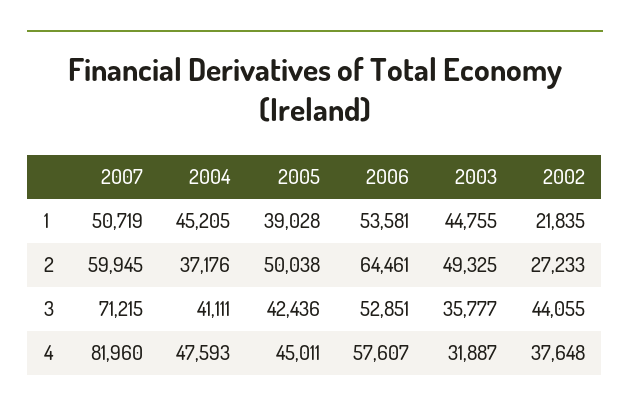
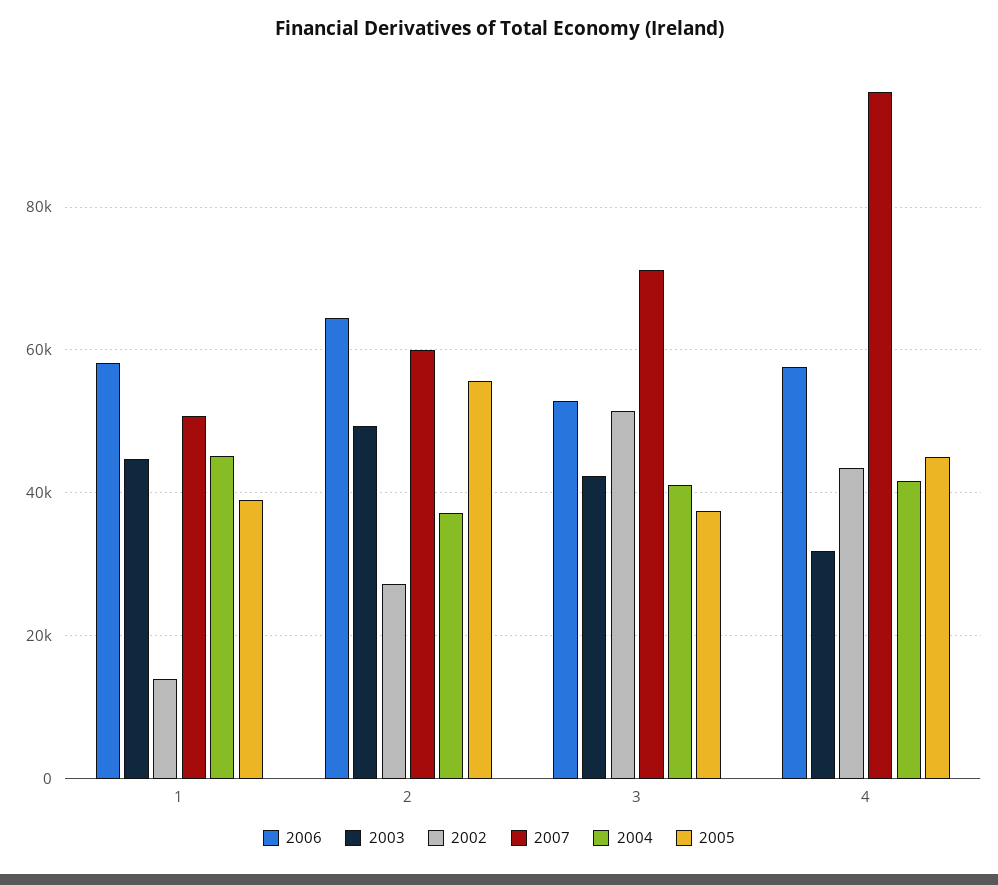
  {
    "2007": {
      "1": 50719,
      "2": 59945,
      "3": 71215,
-     "4": 81960
+     "4": 96000
    },
    "2004": {
      "1": 45205,
      "2": 37176,
      "3": 41111,
-     "4": 47593
+     "4": 42000
    },
    "2005": {
      "1": 39028,
-     "2": 50038,
+     "2": 56000,
-     "3": 42436,
+     "3": 38000,
      "4": 45011
    },
    "2006": {
-     "1": 53581,
+     "1": 58000,
      "2": 64461,
      "3": 52851,
      "4": 57607
    },
    "2003": {
      "1": 44755,
      "2": 49325,
-     "3": 35777,
+     "3": 42000,
      "4": 31887
    },
    "2002": {
-     "1": 21835,
+     "1": 14000,
      "2": 27233,
-     "3": 44055,
+     "3": 52000,
-     "4": 37648
+     "4": 44000
    }
  }

